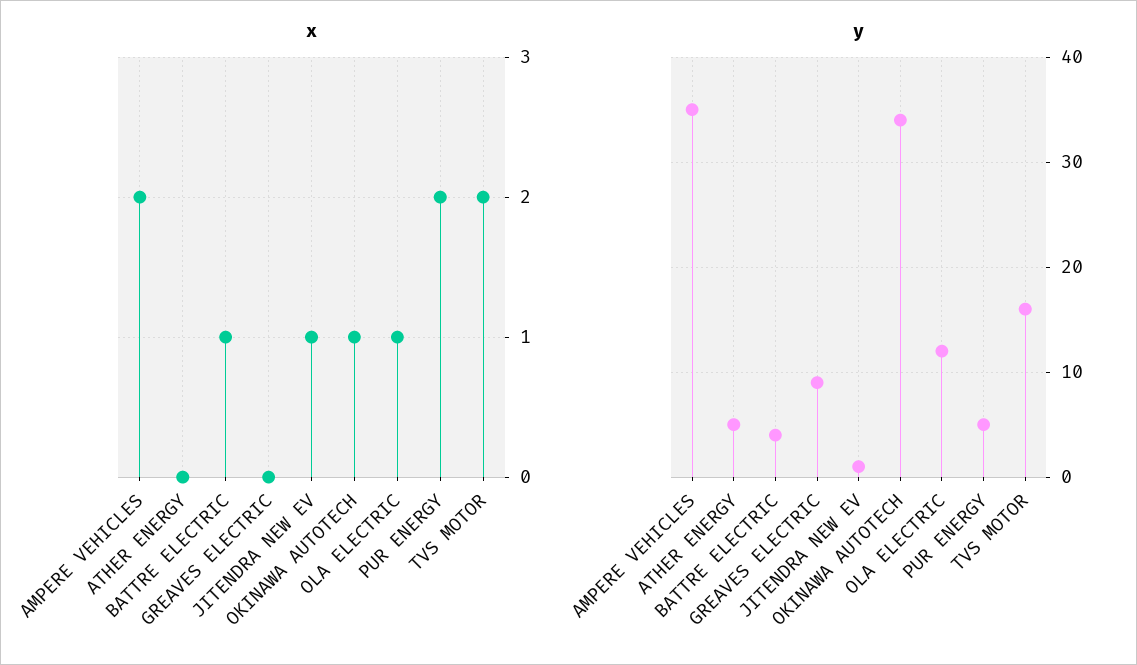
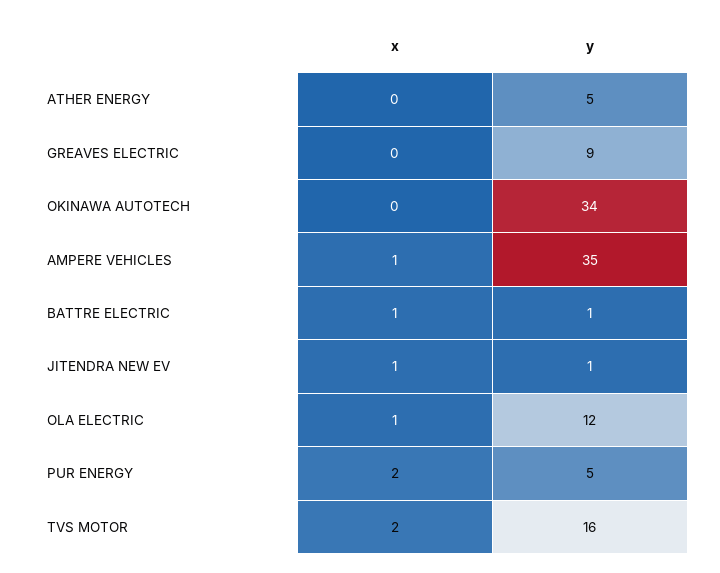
  {
    "x": {
-     "AMPERE VEHICLES": 2,
+     "AMPERE VEHICLES": 1,
      "ATHER ENERGY": 0,
      "BATTRE ELECTRIC": 1,
      "GREAVES ELECTRIC": 0,
      "JITENDRA NEW EV": 1,
-     "OKINAWA AUTOTECH": 1,
+     "OKINAWA AUTOTECH": 0,
      "OLA ELECTRIC": 1,
      "PUR ENERGY": 2,
      "TVS MOTOR": 2
    },
    "y": {
      "AMPERE VEHICLES": 35,
      "ATHER ENERGY": 5,
-     "BATTRE ELECTRIC": 4,
+     "BATTRE ELECTRIC": 1,
      "GREAVES ELECTRIC": 9,
      "JITENDRA NEW EV": 1,
      "OKINAWA AUTOTECH": 34,
      "OLA ELECTRIC": 12,
      "PUR ENERGY": 5,
      "TVS MOTOR": 16
    }
  }

